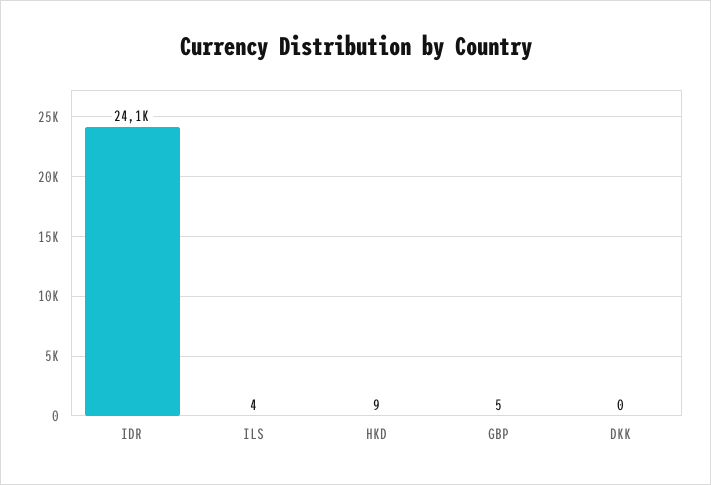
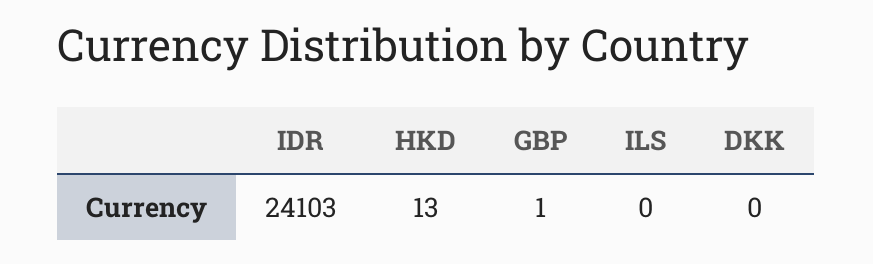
  {
    "IDR": 24103,
-   "ILS": 4,
+   "ILS": 0,
-   "HKD": 9,
+   "HKD": 13,
-   "GBP": 5,
+   "GBP": 1,
    "DKK": 0
  }

